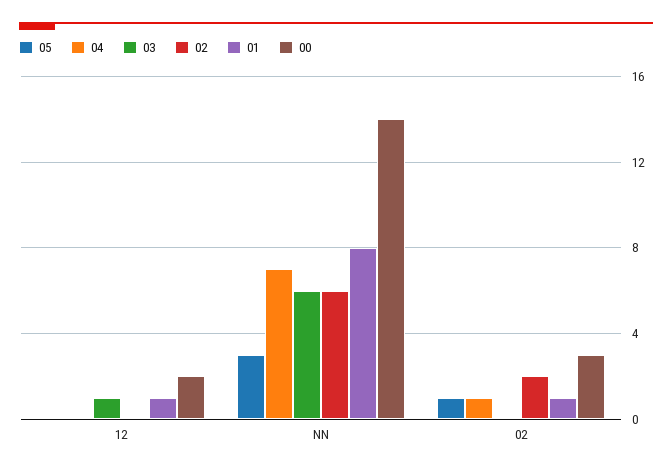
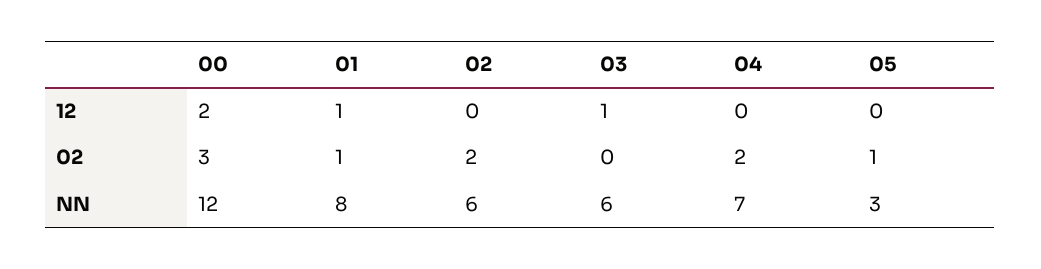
  {
    "05": {
      "12": 0,
      "NN": 3,
      "02": 1
    },
    "04": {
      "12": 0,
      "NN": 7,
-     "02": 1
+     "02": 2
    },
    "03": {
      "12": 1,
      "NN": 6,
      "02": 0
    },
    "02": {
      "12": 0,
      "NN": 6,
      "02": 2
    },
    "01": {
      "12": 1,
      "NN": 8,
      "02": 1
    },
    "00": {
      "12": 2,
-     "NN": 14,
+     "NN": 12,
      "02": 3
    }
  }

